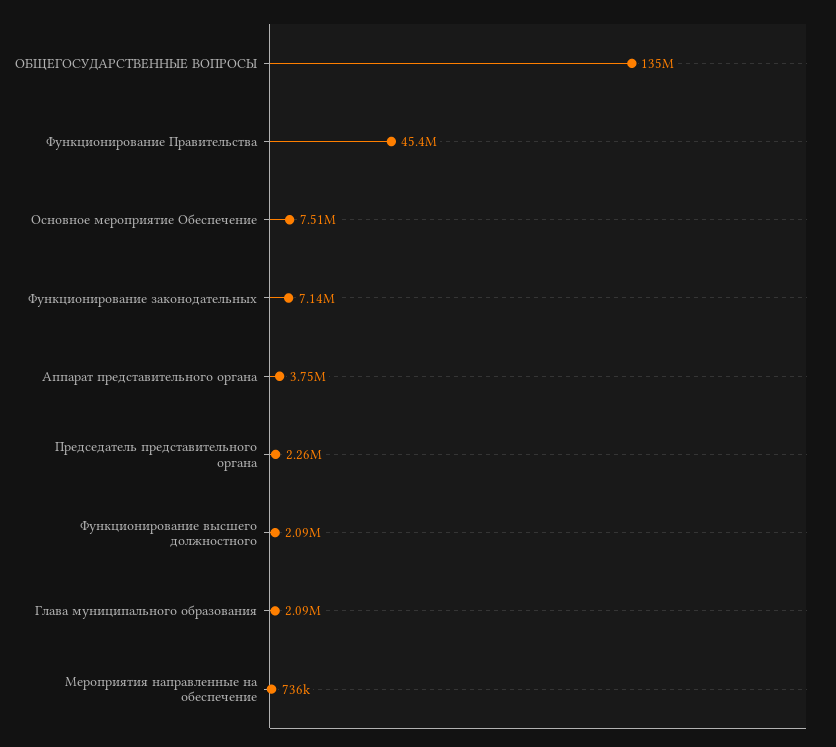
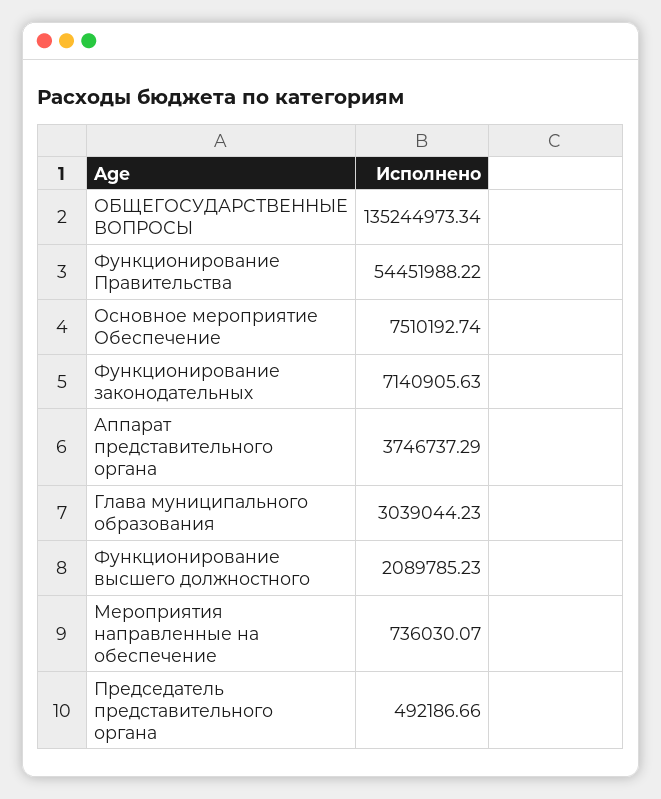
  {
    "ОБЩЕГОСУДАРСТВЕННЫЕ ВОПРОСЫ": 135244973.34,
-   "Функционирование Правительства": 45400000,
+   "Функционирование Правительства": 54451988.22,
    "Основное мероприятие Обеспечение": 7510192.74,
    "Функционирование законодательных": 7140905.63,
    "Аппарат представительного органа": 3746737.29,
-   "Председатель представительного органа": 2260000,
+   "Председатель представительного органа": 492186.66,
    "Функционирование высшего должностного": 2089785.23,
-   "Глава муниципального образования": 2090000,
+   "Глава муниципального образования": 3039044.23,
    "Мероприятия направленные на обеспечение": 736030.07
  }

